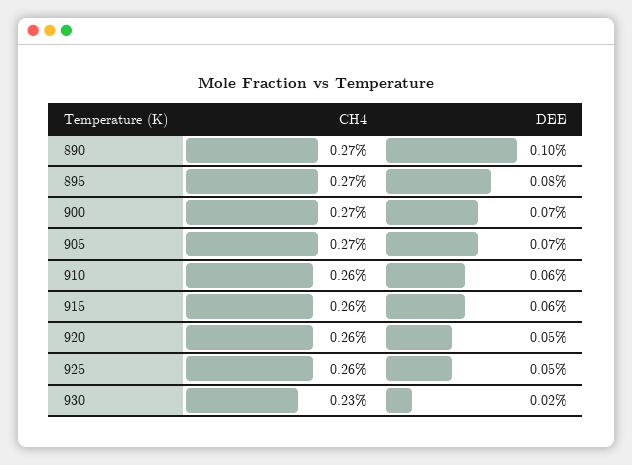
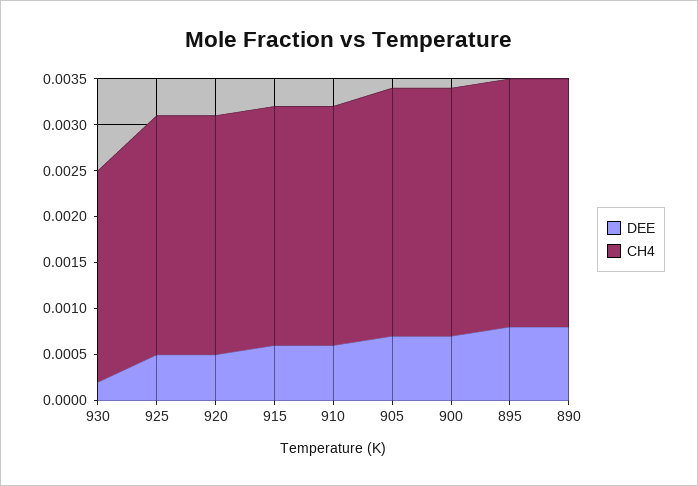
  {
    "CH4": {
      "890": 0.0027,
      "895": 0.0027,
      "900": 0.0027,
      "905": 0.0027,
      "910": 0.0026,
      "915": 0.0026,
      "920": 0.0026,
      "925": 0.0026,
      "930": 0.0023
    },
    "DEE": {
-     "890": 0.001,
+     "890": 0.0008,
      "895": 0.0008,
      "900": 0.0007,
      "905": 0.0007,
      "910": 0.0006,
      "915": 0.0006,
      "920": 0.0005,
      "925": 0.0005,
      "930": 0.0002
    }
  }

